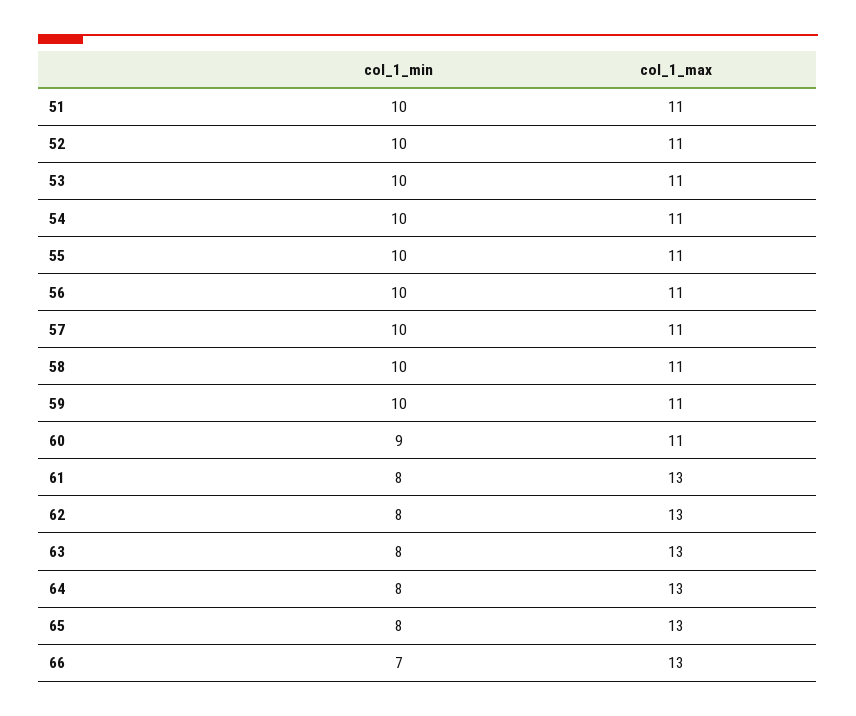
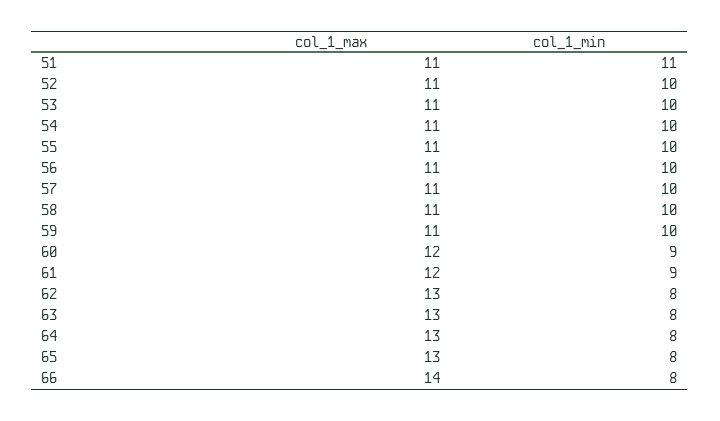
  {
    "col_1_min": {
-     "51": 10,
+     "51": 11,
      "52": 10,
      "53": 10,
      "54": 10,
      "55": 10,
      "56": 10,
      "57": 10,
      "58": 10,
      "59": 10,
      "60": 9,
-     "61": 8,
+     "61": 9,
      "62": 8,
      "63": 8,
      "64": 8,
      "65": 8,
-     "66": 7
+     "66": 8
    },
    "col_1_max": {
      "51": 11,
      "52": 11,
      "53": 11,
      "54": 11,
      "55": 11,
      "56": 11,
      "57": 11,
      "58": 11,
      "59": 11,
-     "60": 11,
+     "60": 12,
-     "61": 13,
+     "61": 12,
      "62": 13,
      "63": 13,
      "64": 13,
      "65": 13,
-     "66": 13
+     "66": 14
    }
  }

